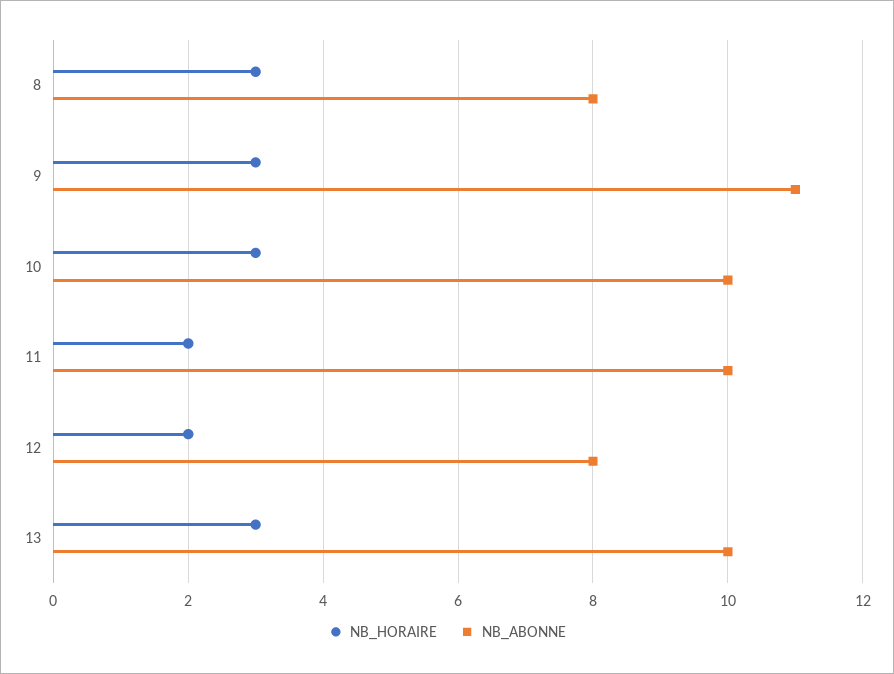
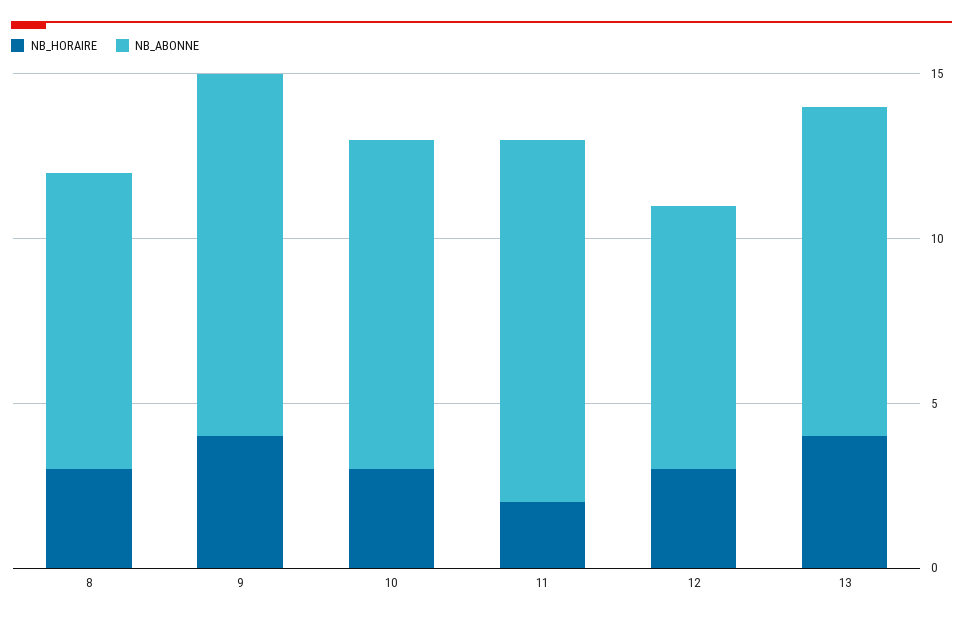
  {
    "NB_HORAIRE": {
      "8": 3,
-     "9": 3,
+     "9": 4,
      "10": 3,
      "11": 2,
-     "12": 2,
+     "12": 3,
-     "13": 3
+     "13": 4
    },
    "NB_ABONNE": {
-     "8": 8,
+     "8": 9,
      "9": 11,
      "10": 10,
-     "11": 10,
+     "11": 11,
      "12": 8,
      "13": 10
    }
  }

